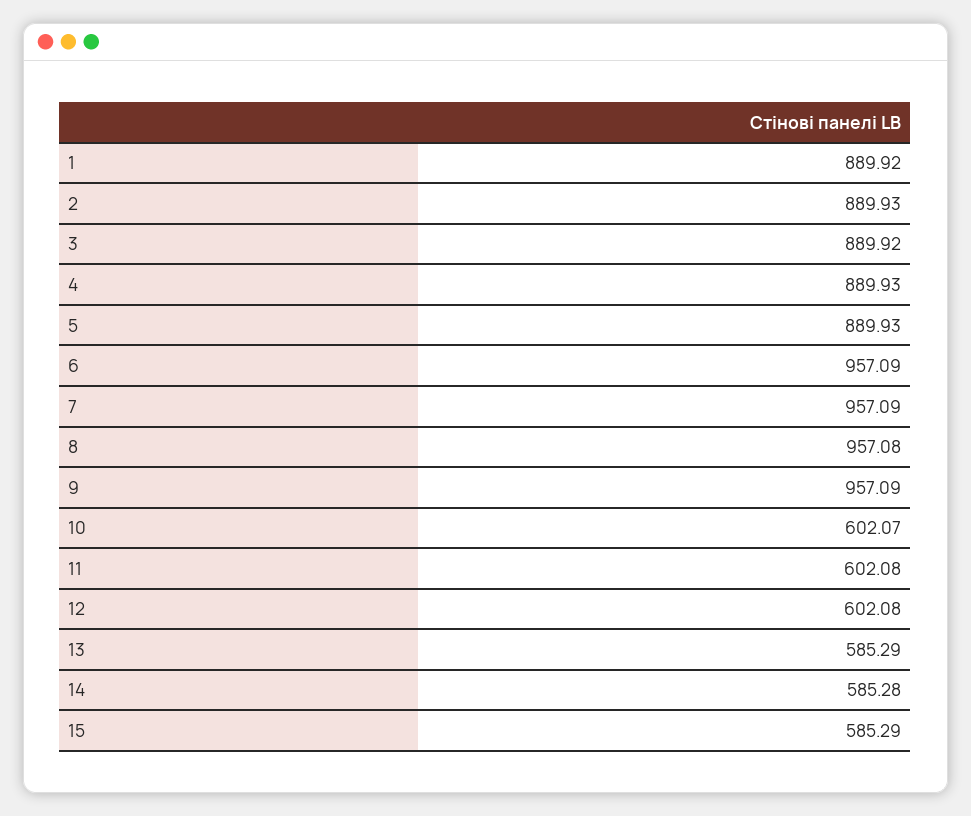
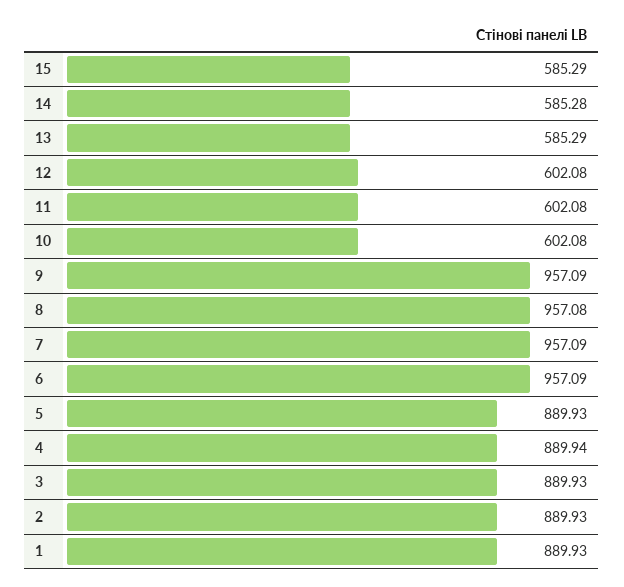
  {
-   "1": 889.92,
+   "1": 889.93,
    "2": 889.93,
-   "3": 889.92,
+   "3": 889.93,
-   "4": 889.93,
+   "4": 889.94,
    "5": 889.93,
    "6": 957.09,
    "7": 957.09,
    "8": 957.08,
    "9": 957.09,
-   "10": 602.07,
+   "10": 602.08,
    "11": 602.08,
    "12": 602.08,
    "13": 585.29,
    "14": 585.28,
    "15": 585.29
  }

